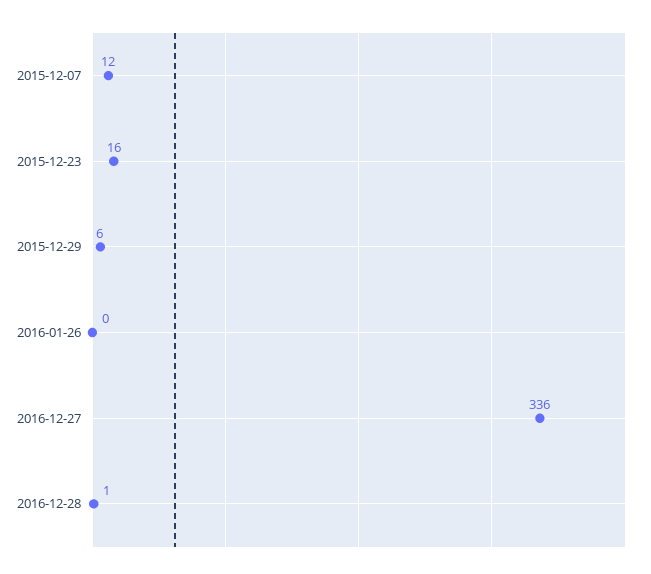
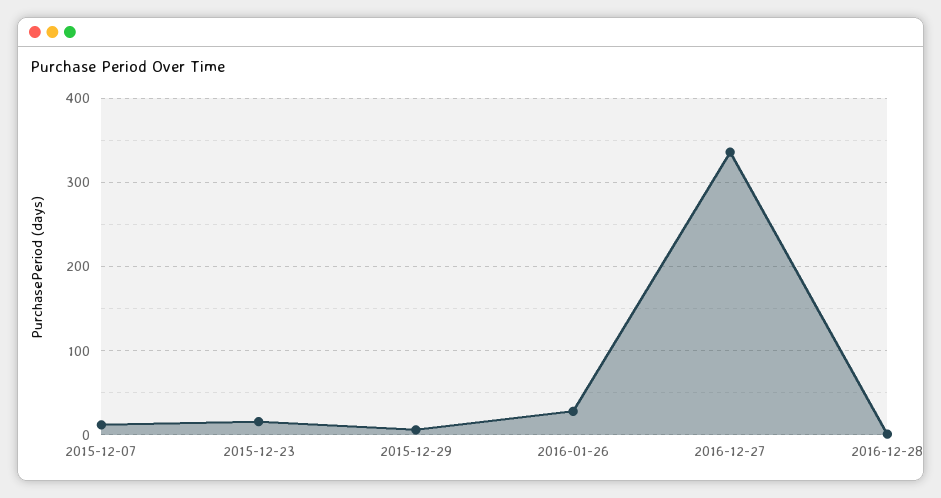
  {
    "2015-12-07": 12,
    "2015-12-23": 16,
    "2015-12-29": 6,
-   "2016-01-26": 0,
+   "2016-01-26": 30,
    "2016-12-27": 336,
    "2016-12-28": 1
  }

